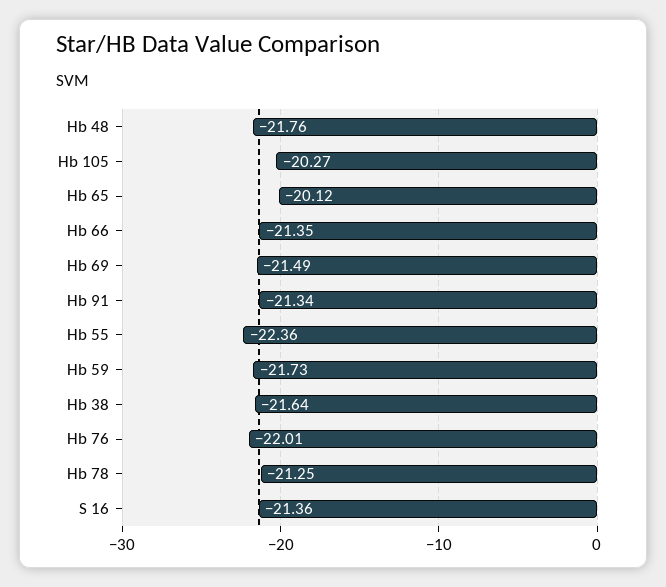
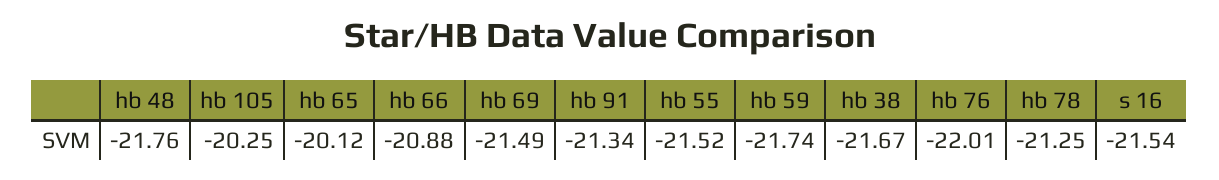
  {
    "Hb 48": -21.76,
-   "Hb 105": -20.27,
+   "Hb 105": -20.25,
    "Hb 65": -20.12,
-   "Hb 66": -21.35,
+   "Hb 66": -20.88,
    "Hb 69": -21.49,
    "Hb 91": -21.34,
-   "Hb 55": -22.36,
+   "Hb 55": -21.52,
-   "Hb 59": -21.73,
+   "Hb 59": -21.74,
-   "Hb 38": -21.64,
+   "Hb 38": -21.67,
    "Hb 76": -22.01,
    "Hb 78": -21.25,
-   "S 16": -21.36
+   "S 16": -21.54
  }

